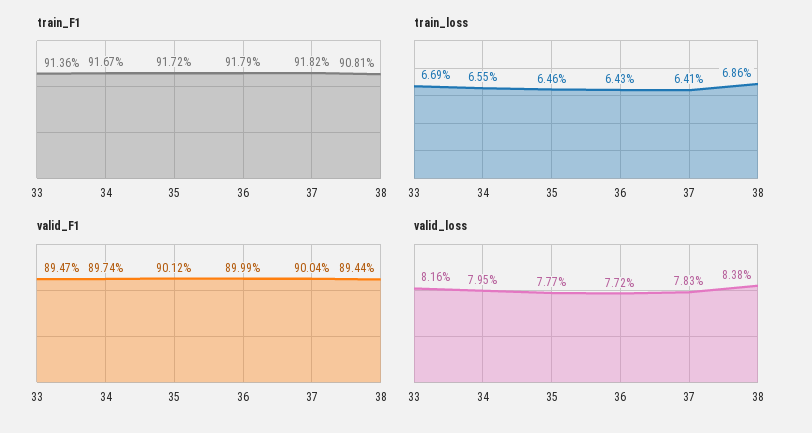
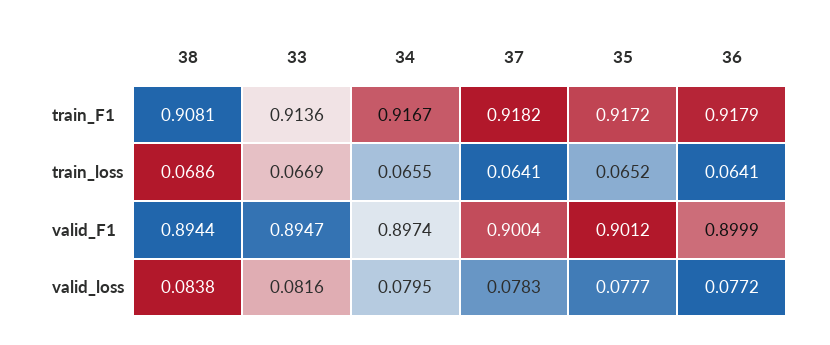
  {
    "train_F1": {
      "33": 0.9136,
      "34": 0.9167,
      "35": 0.9172,
      "36": 0.9179,
      "37": 0.9182,
      "38": 0.9081
    },
    "train_loss": {
      "33": 0.0669,
      "34": 0.0655,
-     "35": 0.0646,
+     "35": 0.0652,
-     "36": 0.0643,
+     "36": 0.0641,
      "37": 0.0641,
      "38": 0.0686
    },
    "valid_F1": {
      "33": 0.8947,
      "34": 0.8974,
      "35": 0.9012,
      "36": 0.8999,
      "37": 0.9004,
      "38": 0.8944
    },
    "valid_loss": {
      "33": 0.0816,
      "34": 0.0795,
      "35": 0.0777,
      "36": 0.0772,
      "37": 0.0783,
      "38": 0.0838
    }
  }

